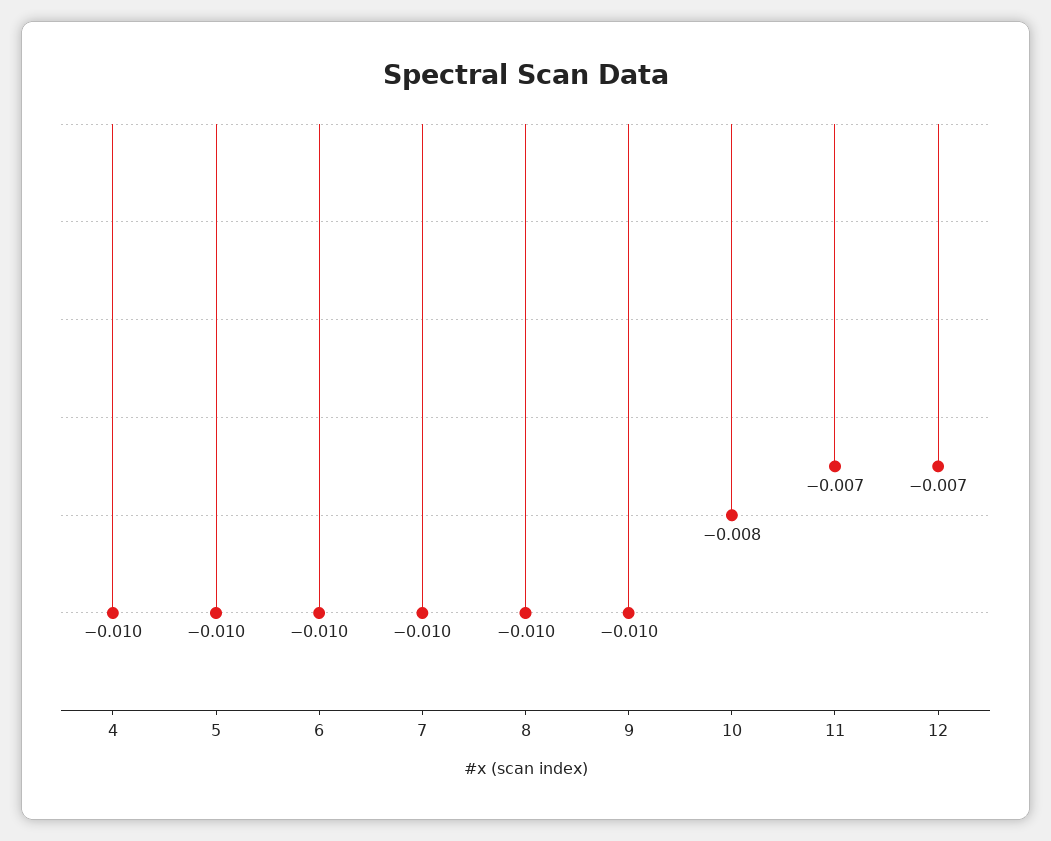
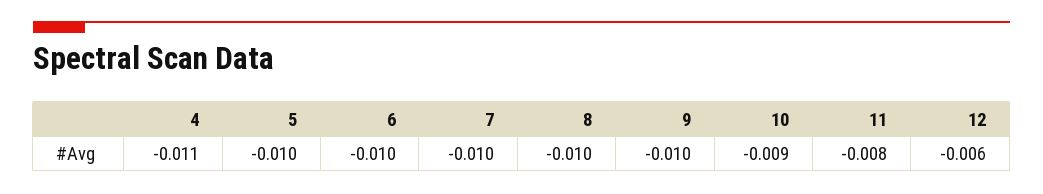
  {
-   "4": -0.01,
+   "4": -0.011,
    "5": -0.01,
    "6": -0.01,
    "7": -0.01,
    "8": -0.01,
    "9": -0.01,
-   "10": -0.008,
+   "10": -0.009,
-   "11": -0.007,
+   "11": -0.008,
-   "12": -0.007
+   "12": -0.006
  }

